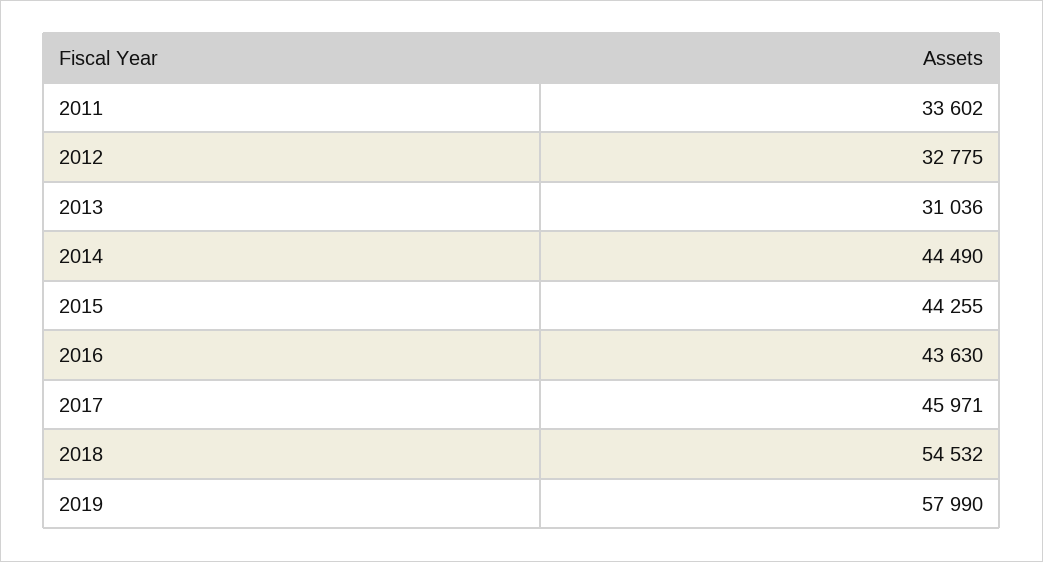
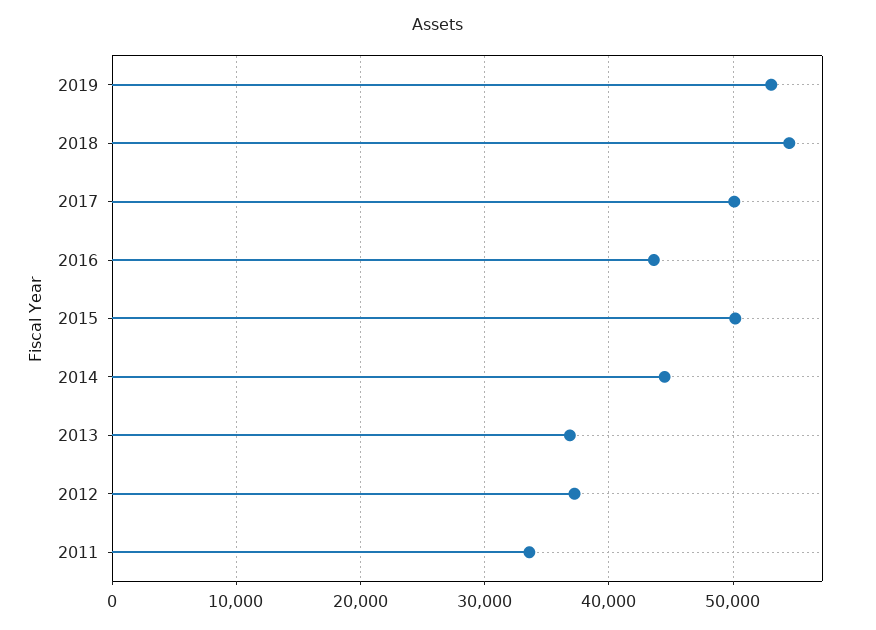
  {
    "2011": 33602,
-   "2012": 32775,
+   "2012": 37000,
-   "2013": 31036,
+   "2013": 37000,
    "2014": 44490,
-   "2015": 44255,
+   "2015": 50000,
    "2016": 43630,
-   "2017": 45971,
+   "2017": 50000,
    "2018": 54532,
-   "2019": 57990
+   "2019": 53000
  }

